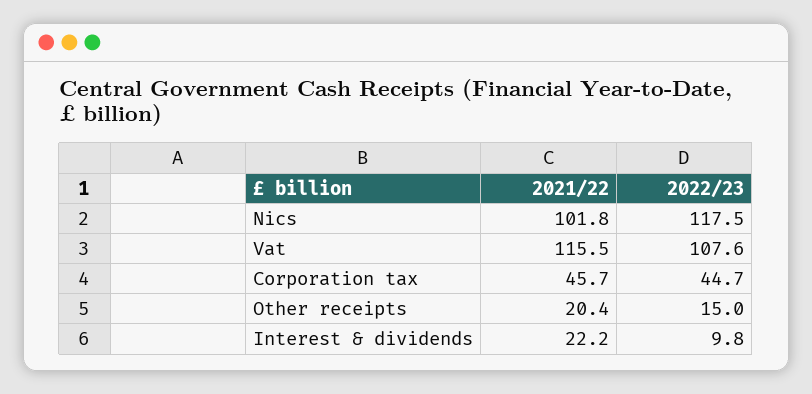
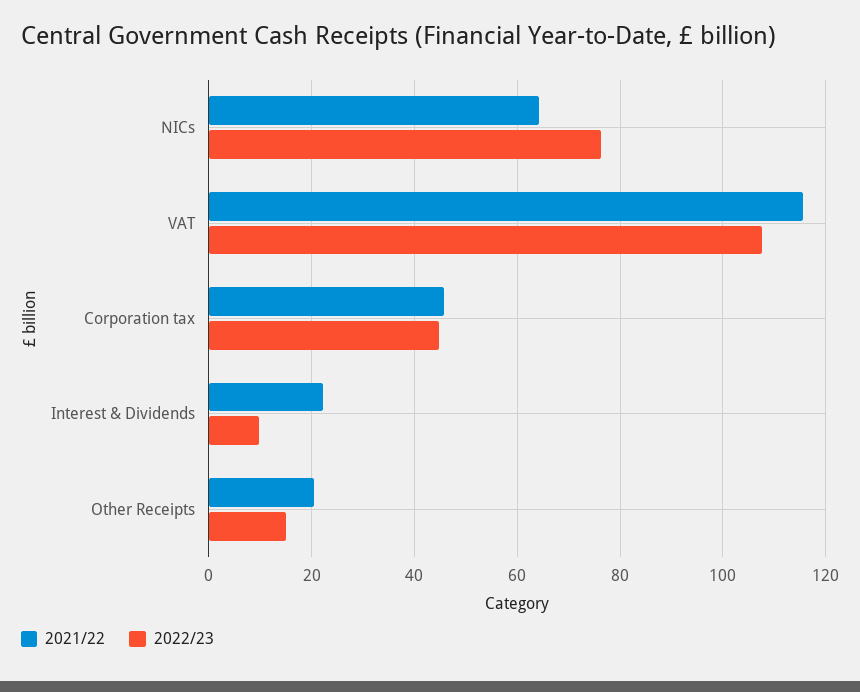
  {
    "2021/22": {
-     "Nics": 101.8,
+     "Nics": 64,
      "Vat": 115.5,
      "Corporation tax": 45.7,
      "Other receipts": 20.4,
      "Interest & dividends": 22.2
    },
    "2022/23": {
-     "Nics": 117.5,
+     "Nics": 76,
      "Vat": 107.6,
      "Corporation tax": 44.7,
      "Other receipts": 15,
      "Interest & dividends": 9.8
    }
  }

